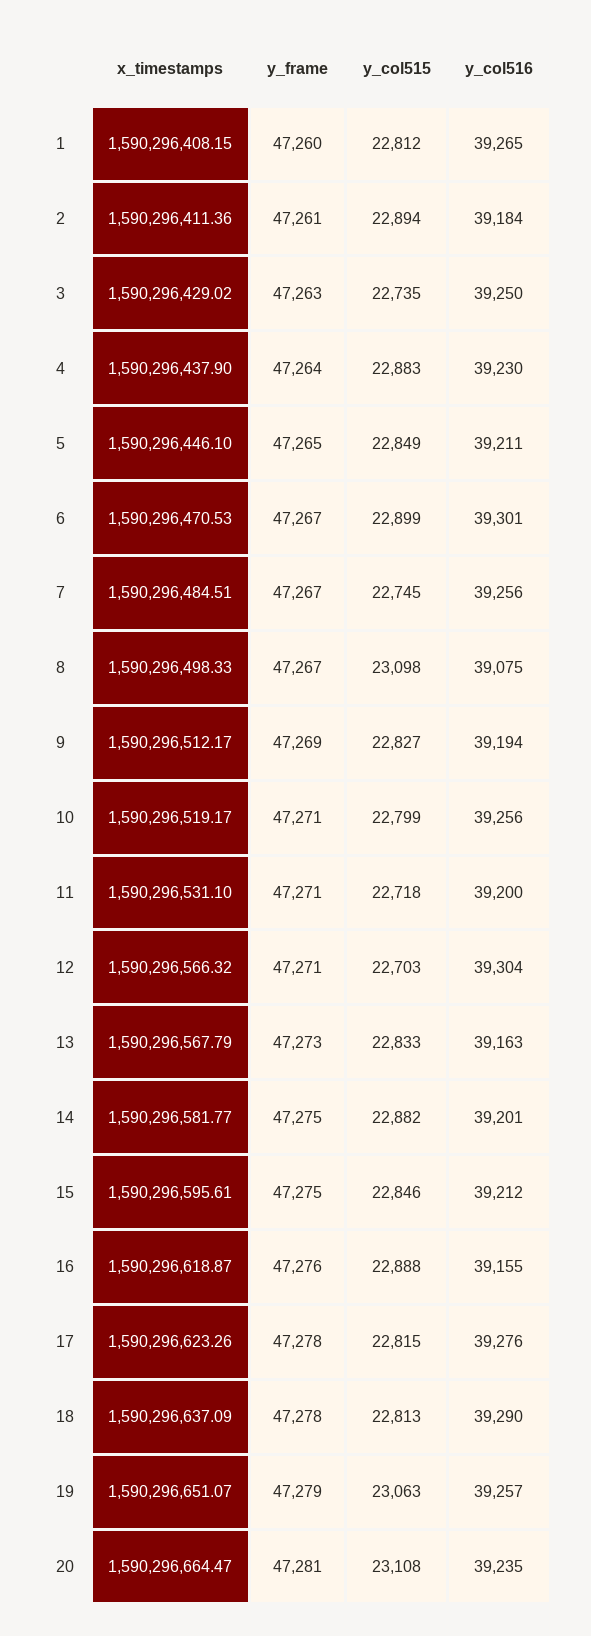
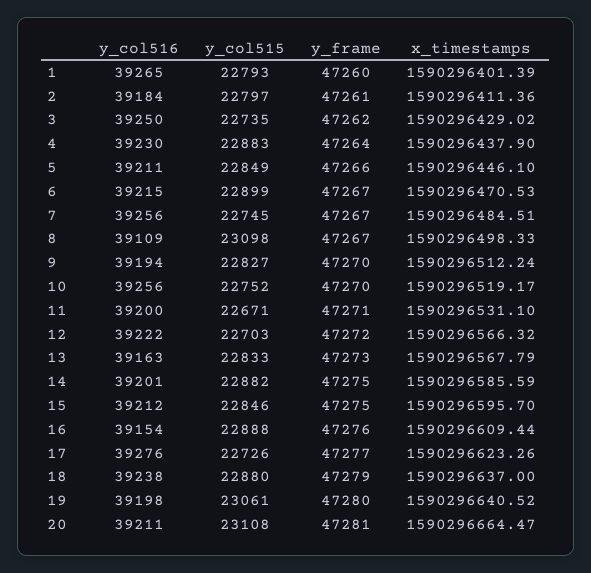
  {
    "x_timestamps": {
-     "1": 1590296408.15,
+     "1": 1590296401.39,
      "2": 1590296411.36,
      "3": 1590296429.02,
      "4": 1590296437.9,
      "5": 1590296446.1,
      "6": 1590296470.53,
      "7": 1590296484.51,
      "8": 1590296498.33,
-     "9": 1590296512.17,
+     "9": 1590296512.24,
      "10": 1590296519.17,
      "11": 1590296531.1,
      "12": 1590296566.32,
      "13": 1590296567.79,
-     "14": 1590296581.77,
+     "14": 1590296585.59,
-     "15": 1590296595.61,
+     "15": 1590296595.7,
-     "16": 1590296618.87,
+     "16": 1590296609.44,
      "17": 1590296623.26,
-     "18": 1590296637.09,
+     "18": 1590296637,
-     "19": 1590296651.07,
+     "19": 1590296640.52,
      "20": 1590296664.47
    },
    "y_frame": {
      "1": 47260,
      "2": 47261,
-     "3": 47263,
+     "3": 47262,
      "4": 47264,
-     "5": 47265,
+     "5": 47266,
      "6": 47267,
      "7": 47267,
      "8": 47267,
-     "9": 47269,
+     "9": 47270,
-     "10": 47271,
+     "10": 47270,
      "11": 47271,
-     "12": 47271,
+     "12": 47272,
      "13": 47273,
      "14": 47275,
      "15": 47275,
      "16": 47276,
-     "17": 47278,
+     "17": 47277,
-     "18": 47278,
+     "18": 47279,
-     "19": 47279,
+     "19": 47280,
      "20": 47281
    },
    "y_col515": {
-     "1": 22812,
+     "1": 22793,
-     "2": 22894,
+     "2": 22797,
      "3": 22735,
      "4": 22883,
      "5": 22849,
      "6": 22899,
      "7": 22745,
      "8": 23098,
      "9": 22827,
-     "10": 22799,
+     "10": 22752,
-     "11": 22718,
+     "11": 22671,
      "12": 22703,
      "13": 22833,
      "14": 22882,
      "15": 22846,
      "16": 22888,
-     "17": 22815,
+     "17": 22726,
-     "18": 22813,
+     "18": 22880,
-     "19": 23063,
+     "19": 23061,
      "20": 23108
    },
    "y_col516": {
      "1": 39265,
      "2": 39184,
      "3": 39250,
      "4": 39230,
      "5": 39211,
-     "6": 39301,
+     "6": 39215,
      "7": 39256,
-     "8": 39075,
+     "8": 39109,
      "9": 39194,
      "10": 39256,
      "11": 39200,
-     "12": 39304,
+     "12": 39222,
      "13": 39163,
      "14": 39201,
      "15": 39212,
-     "16": 39155,
+     "16": 39154,
      "17": 39276,
-     "18": 39290,
+     "18": 39238,
-     "19": 39257,
+     "19": 39198,
-     "20": 39235
+     "20": 39211
    }
  }

